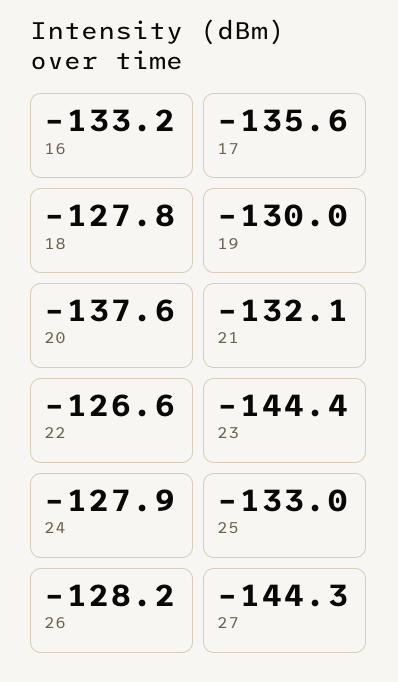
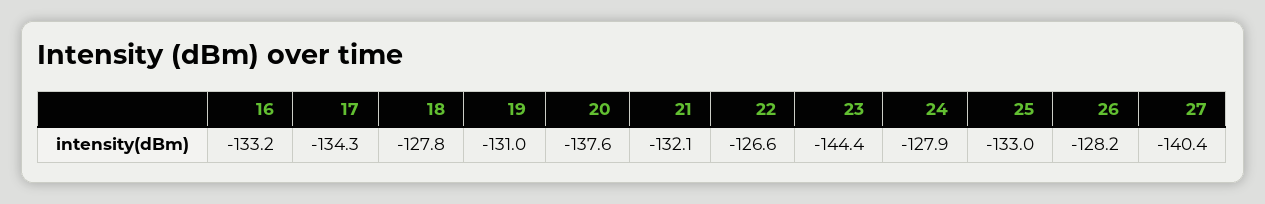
  {
    "16": -133.2,
-   "17": -135.6,
+   "17": -134.3,
    "18": -127.8,
-   "19": -130,
+   "19": -131,
    "20": -137.6,
    "21": -132.1,
    "22": -126.6,
    "23": -144.4,
    "24": -127.9,
    "25": -133,
    "26": -128.2,
-   "27": -144.3
+   "27": -140.4
  }

